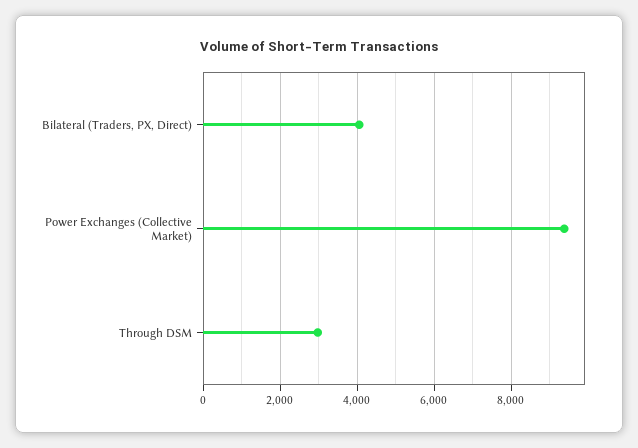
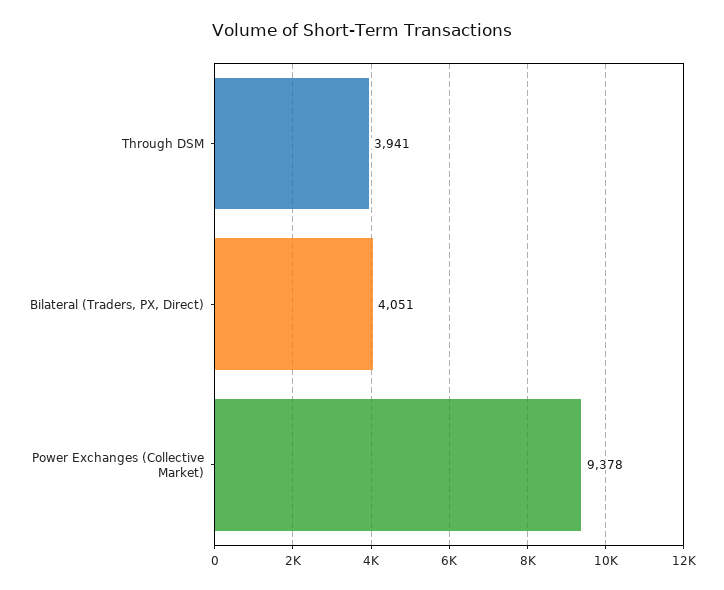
  {
    "Bilateral (Traders, PX, Direct)": 4051,
    "Power Exchanges (Collective Market)": 9378,
-   "Through DSM": 3000
+   "Through DSM": 3941
  }

